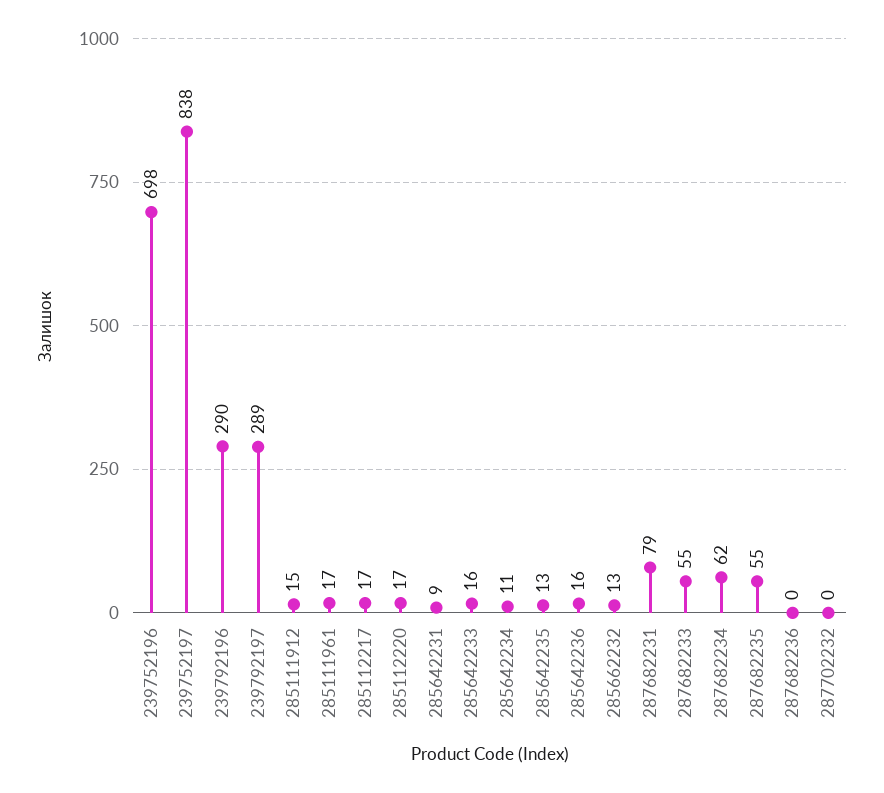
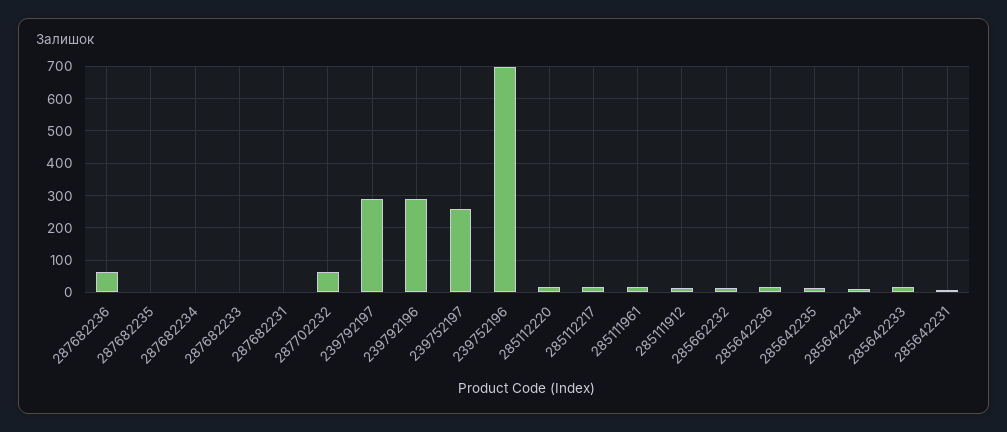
  {
    "239752196": 698,
-   "239752197": 838,
+   "239752197": 260,
    "239792196": 290,
    "239792197": 289,
    "285111912": 15,
    "285111961": 17,
    "285112217": 17,
    "285112220": 17,
    "285642231": 9,
    "285642233": 16,
    "285642234": 11,
    "285642235": 13,
    "285642236": 16,
    "285662232": 13,
-   "287682231": 79,
+   "287682231": 0,
-   "287682233": 55,
+   "287682233": 0,
-   "287682234": 62,
+   "287682234": 0,
-   "287682235": 55,
+   "287682235": 0,
-   "287682236": 0,
+   "287682236": 60,
-   "287702232": 0
+   "287702232": 60
  }

